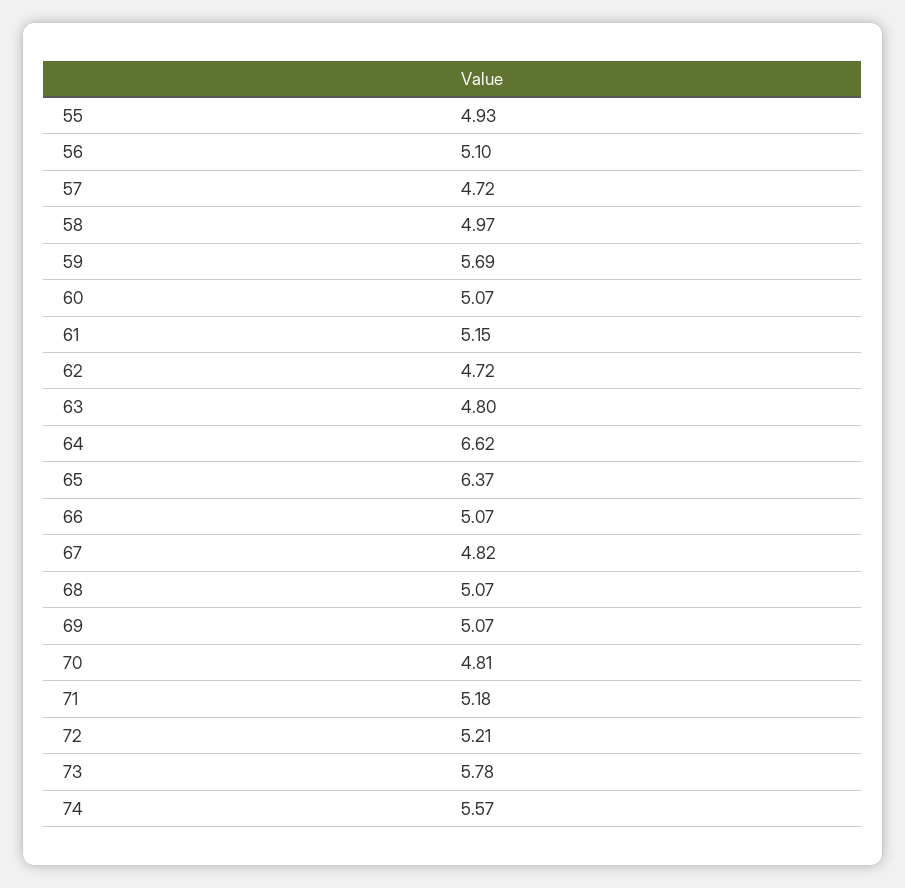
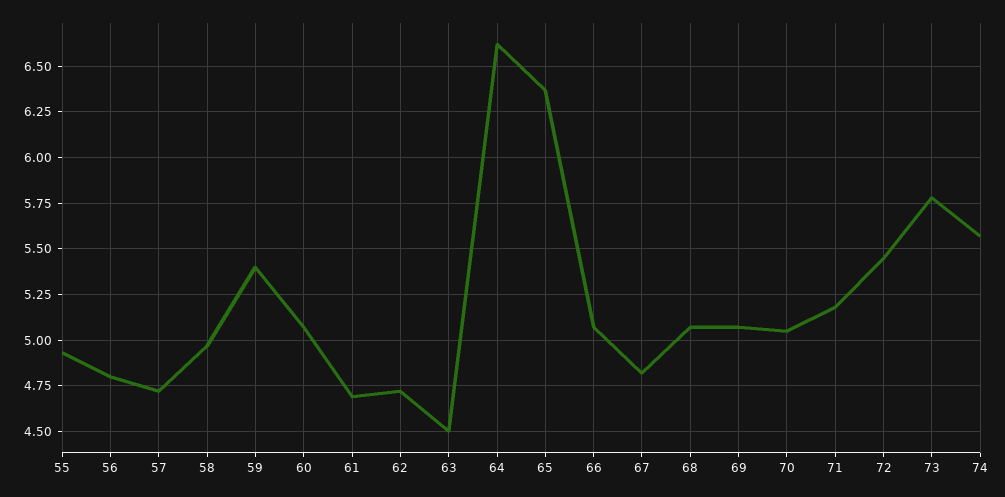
  {
    "55": 4.93,
-   "56": 5.1,
+   "56": 4.8,
    "57": 4.72,
    "58": 4.97,
-   "59": 5.69,
+   "59": 5.4,
    "60": 5.07,
-   "61": 5.15,
+   "61": 4.7,
    "62": 4.72,
-   "63": 4.8,
+   "63": 4.5,
    "64": 6.62,
    "65": 6.37,
    "66": 5.07,
    "67": 4.82,
    "68": 5.07,
    "69": 5.07,
-   "70": 4.81,
+   "70": 5.05,
    "71": 5.18,
-   "72": 5.21,
+   "72": 5.45,
    "73": 5.78,
    "74": 5.57
  }

